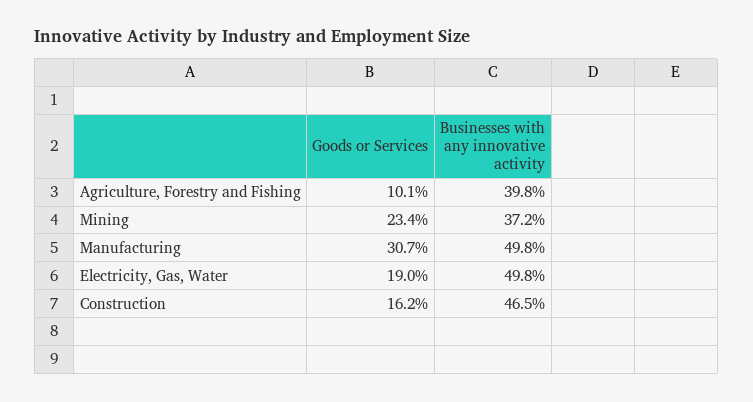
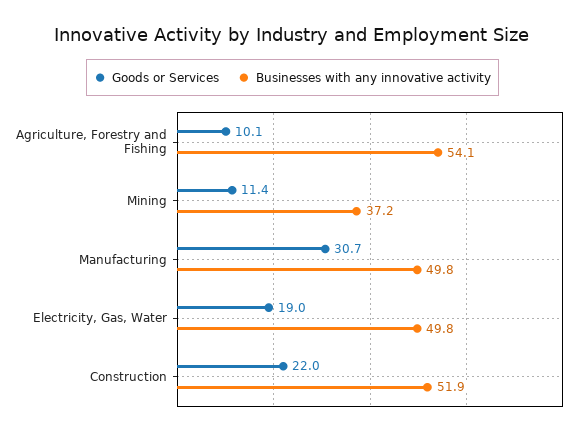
  {
    "Goods or Services": {
      "Agriculture, Forestry and Fishing": 10.1,
-     "Mining": 23.4,
+     "Mining": 11.4,
      "Manufacturing": 30.7,
      "Electricity, Gas, Water": 19,
-     "Construction": 16.2
+     "Construction": 22
    },
    "Businesses with any innovative activity": {
-     "Agriculture, Forestry and Fishing": 39.8,
+     "Agriculture, Forestry and Fishing": 54.1,
      "Mining": 37.2,
      "Manufacturing": 49.8,
      "Electricity, Gas, Water": 49.8,
-     "Construction": 46.5
+     "Construction": 51.9
    }
  }

